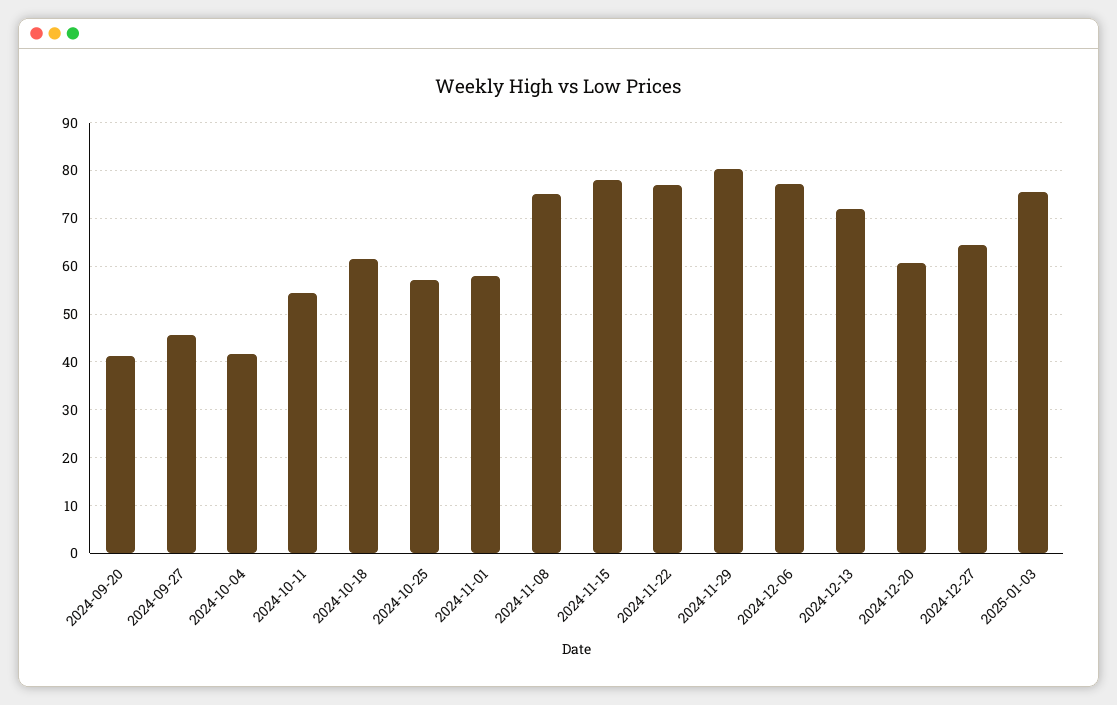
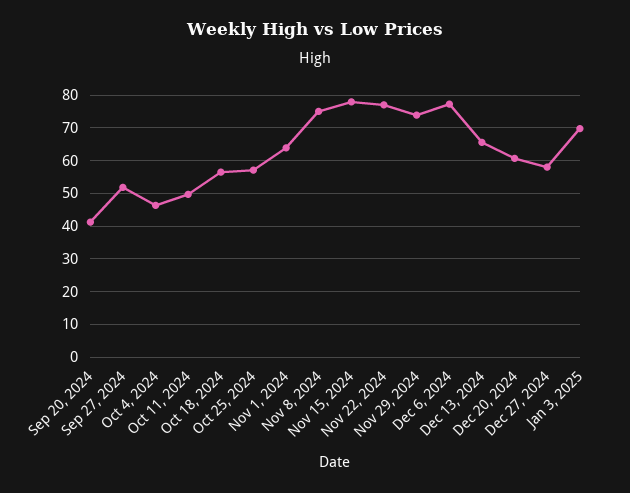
  {
    "2024-09-20": 42,
-   "2024-09-27": 46,
+   "2024-09-27": 52,
-   "2024-10-04": 42,
+   "2024-10-04": 46,
-   "2024-10-11": 54,
+   "2024-10-11": 50,
-   "2024-10-18": 62,
+   "2024-10-18": 56,
    "2024-10-25": 58,
-   "2024-11-01": 58,
+   "2024-11-01": 64,
    "2024-11-08": 76,
    "2024-11-15": 78,
    "2024-11-22": 76,
-   "2024-11-29": 80,
+   "2024-11-29": 74,
    "2024-12-06": 78,
-   "2024-12-13": 72,
+   "2024-12-13": 66,
    "2024-12-20": 60,
-   "2024-12-27": 64,
+   "2024-12-27": 58,
-   "2025-01-03": 76
+   "2025-01-03": 70
  }

